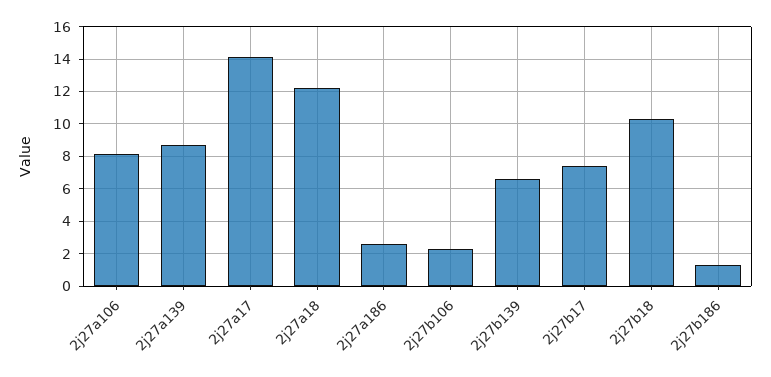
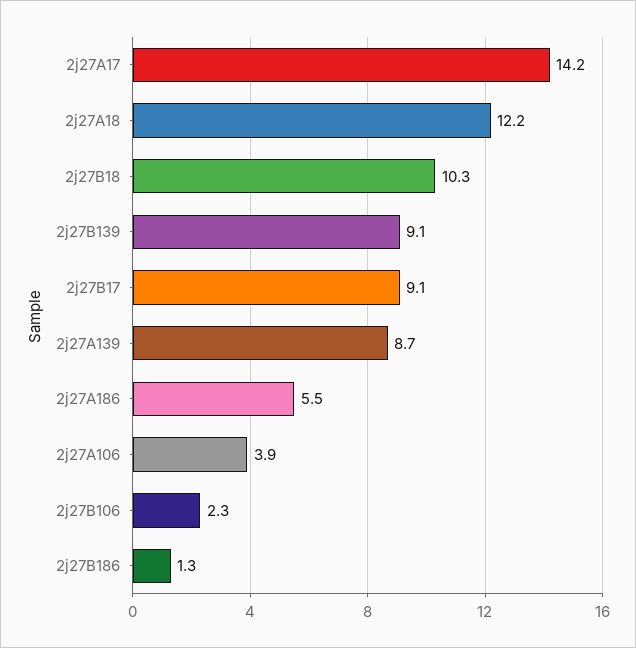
  {
-   "2j27a106": 8,
+   "2j27a106": 3.9,
    "2j27a139": 8.7,
    "2j27a17": 14.2,
    "2j27a18": 12.2,
-   "2j27a186": 2.5,
+   "2j27a186": 5.5,
    "2j27b106": 2.3,
-   "2j27b139": 6.5,
+   "2j27b139": 9.1,
-   "2j27b17": 7.5,
+   "2j27b17": 9.1,
    "2j27b18": 10.3,
    "2j27b186": 1.3
  }

